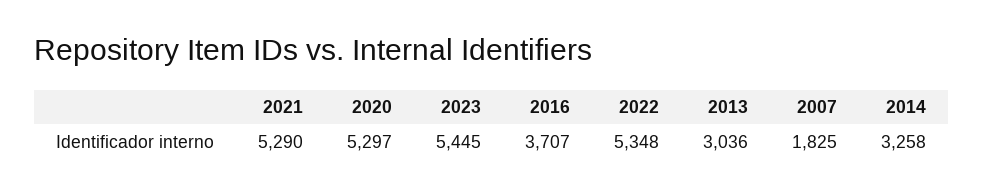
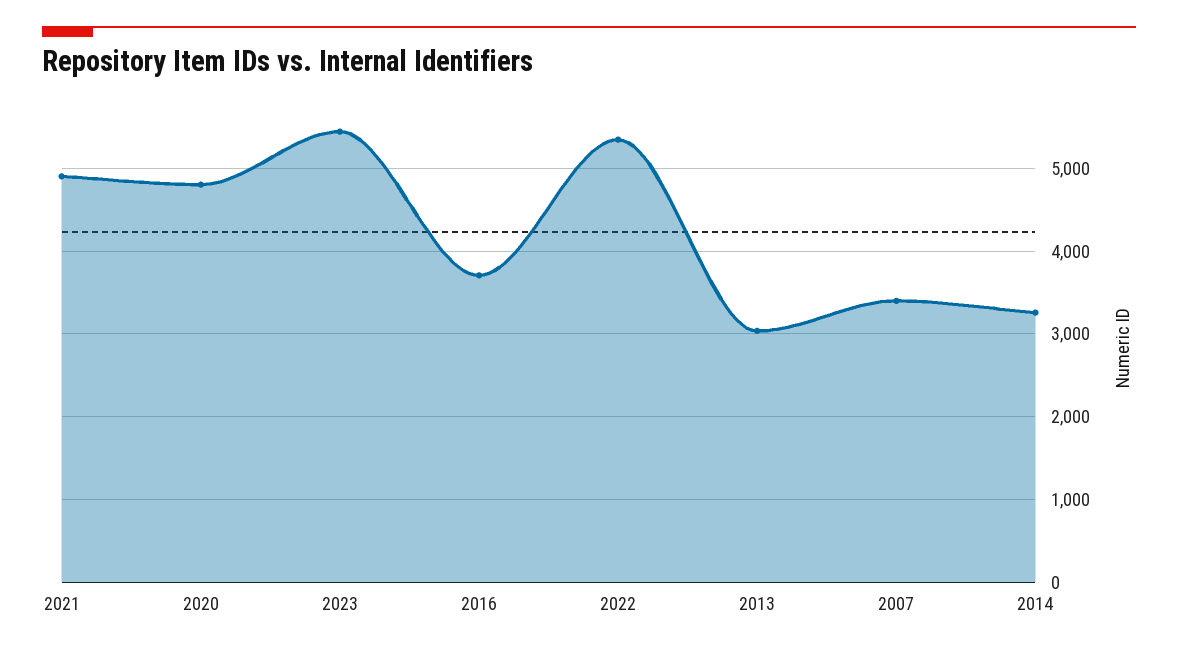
  {
-   "2021": 5290,
+   "2021": 4900,
-   "2020": 5297,
+   "2020": 4800,
    "2023": 5445,
    "2016": 3707,
    "2022": 5348,
    "2013": 3036,
-   "2007": 1825,
+   "2007": 3400,
    "2014": 3258
  }

